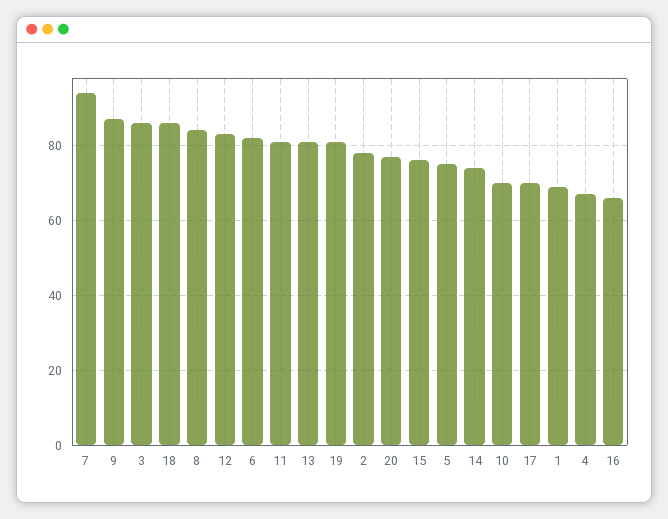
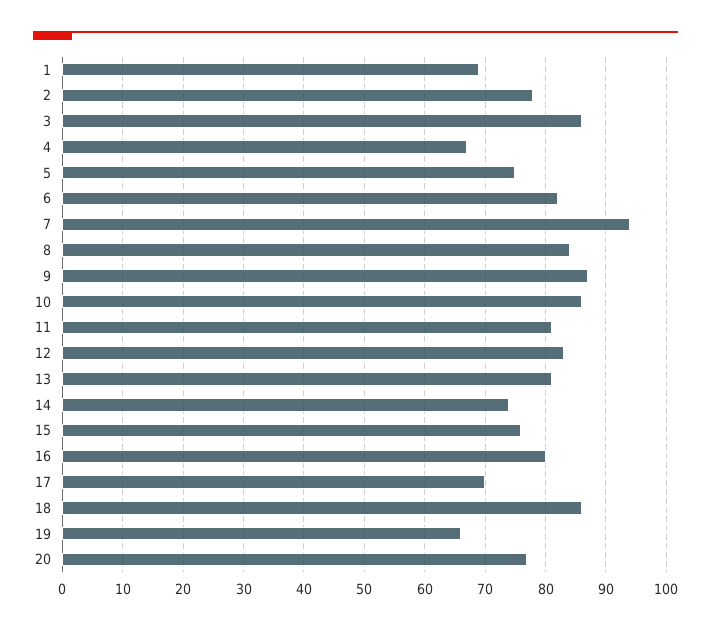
  {
    "7": 94,
    "9": 87,
    "3": 86,
    "18": 86,
    "8": 84,
    "12": 83,
    "6": 82,
    "11": 81,
    "13": 81,
-   "19": 80,
+   "19": 66,
    "2": 78,
    "20": 77,
    "15": 76,
    "5": 75,
    "14": 74,
-   "10": 70,
+   "10": 86,
    "17": 70,
    "1": 69,
    "4": 67,
-   "16": 65
+   "16": 80
  }

